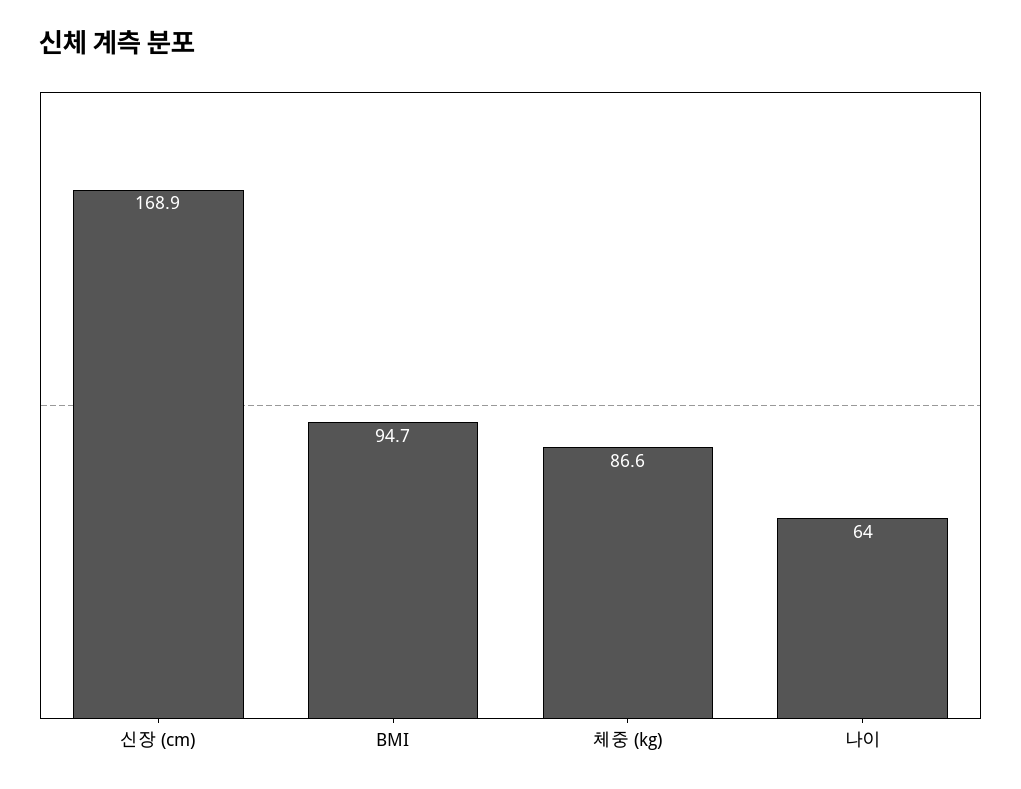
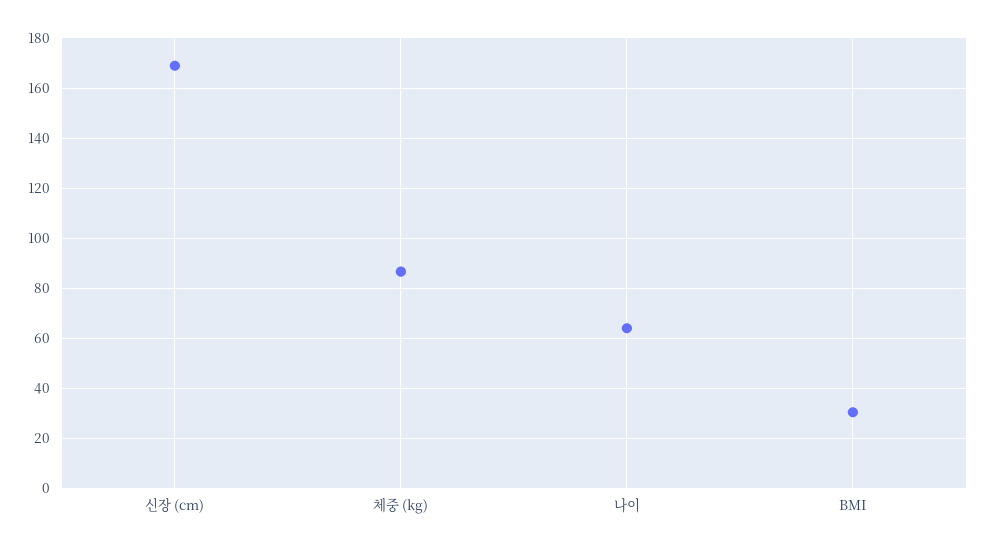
  {
    "신장 (cm)": 168.9,
-   "BMI": 94.7,
+   "BMI": 30,
    "체중 (kg)": 86.6,
    "나이": 64
  }

